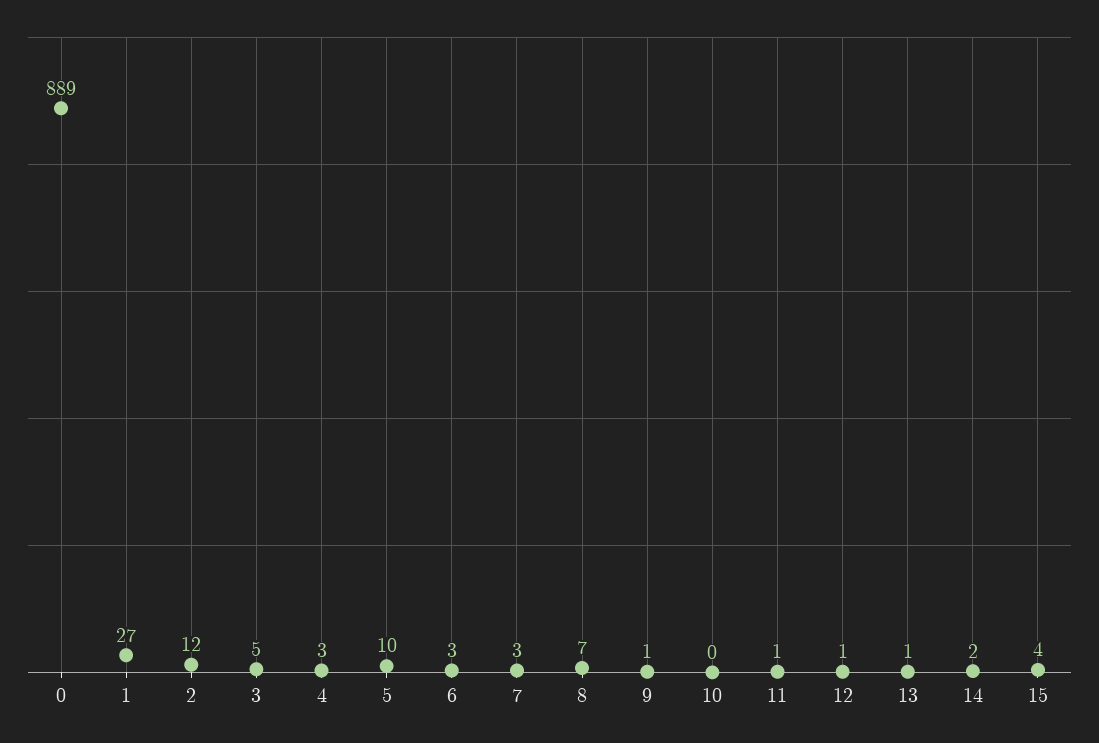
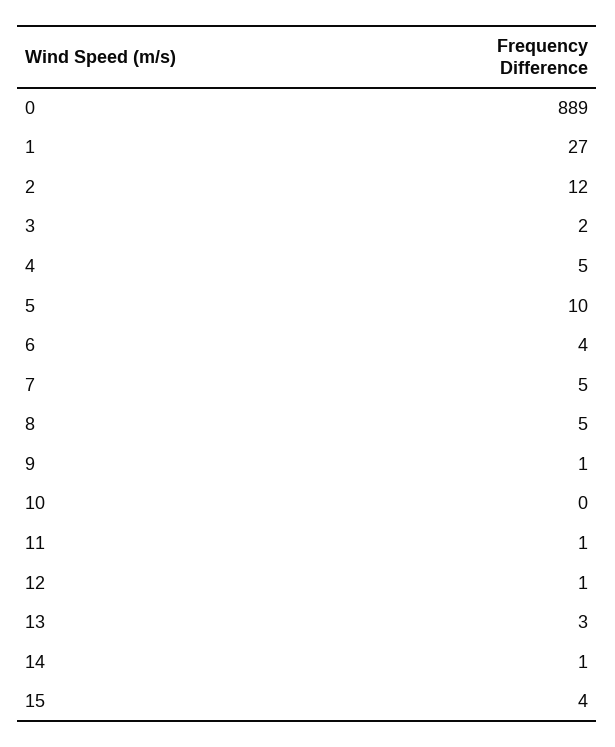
  {
    "0": 889,
    "1": 27,
    "2": 12,
-   "3": 5,
+   "3": 2,
-   "4": 3,
+   "4": 5,
    "5": 10,
-   "6": 3,
+   "6": 4,
-   "7": 3,
+   "7": 5,
-   "8": 7,
+   "8": 5,
    "9": 1,
    "10": 0,
    "11": 1,
    "12": 1,
-   "13": 1,
+   "13": 3,
-   "14": 2,
+   "14": 1,
    "15": 4
  }

